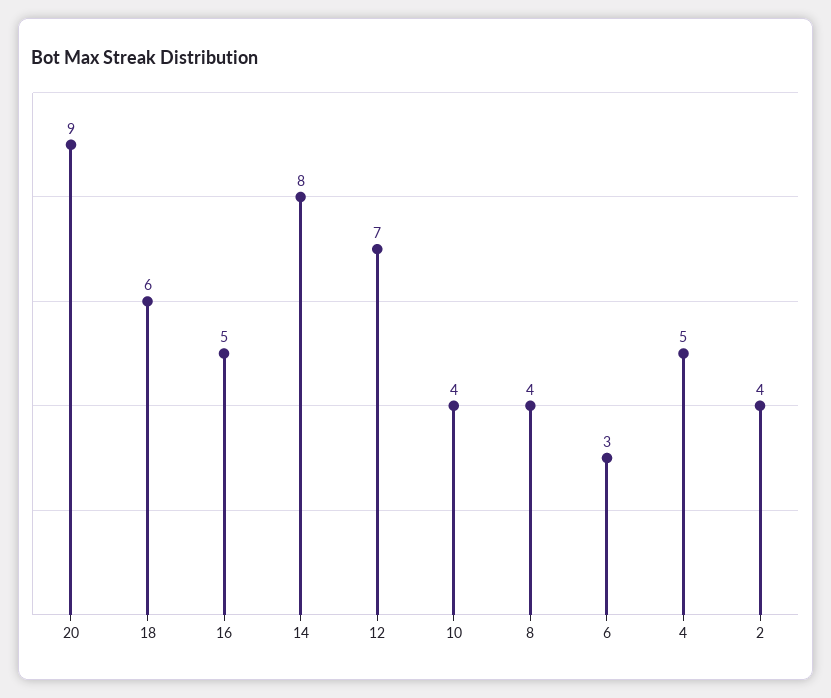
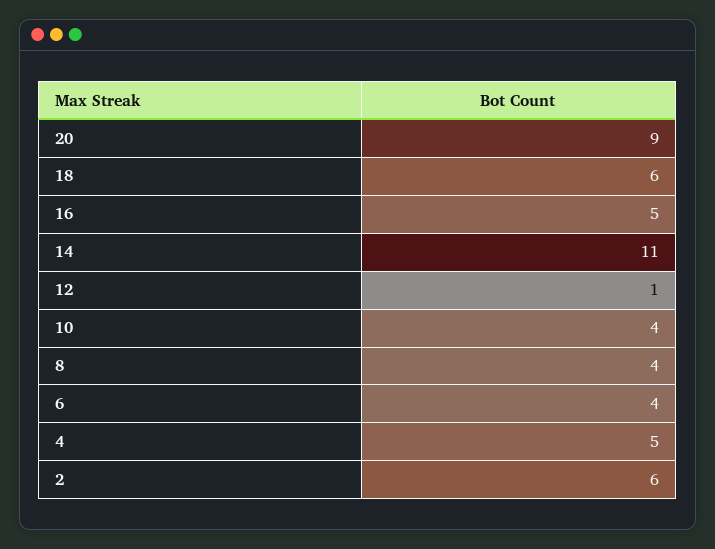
  {
    "20": 9,
    "18": 6,
    "16": 5,
-   "14": 8,
+   "14": 11,
-   "12": 7,
+   "12": 1,
    "10": 4,
    "8": 4,
-   "6": 3,
+   "6": 4,
    "4": 5,
-   "2": 4
+   "2": 6
  }

